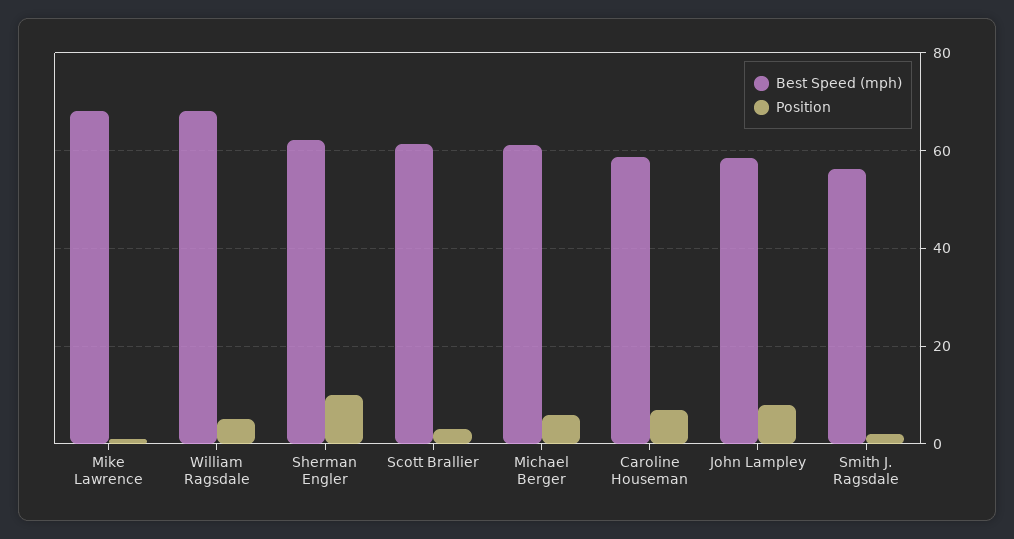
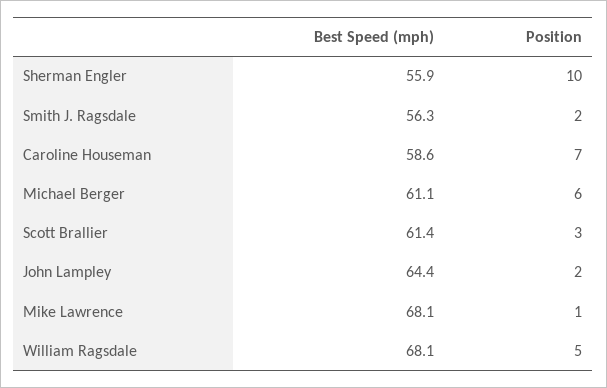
  {
    "Best Speed (mph)": {
      "Mike Lawrence": 68.1,
      "William Ragsdale": 68.1,
-     "Sherman Engler": 62,
+     "Sherman Engler": 55.9,
      "Scott Brallier": 61.4,
      "Michael Berger": 61.1,
      "Caroline Houseman": 58.6,
-     "John Lampley": 58,
+     "John Lampley": 64.4,
      "Smith J. Ragsdale": 56.3
    },
    "Position": {
      "Mike Lawrence": 1,
      "William Ragsdale": 5,
      "Sherman Engler": 10,
      "Scott Brallier": 3,
      "Michael Berger": 6,
      "Caroline Houseman": 7,
-     "John Lampley": 8,
+     "John Lampley": 2,
      "Smith J. Ragsdale": 2
    }
  }

